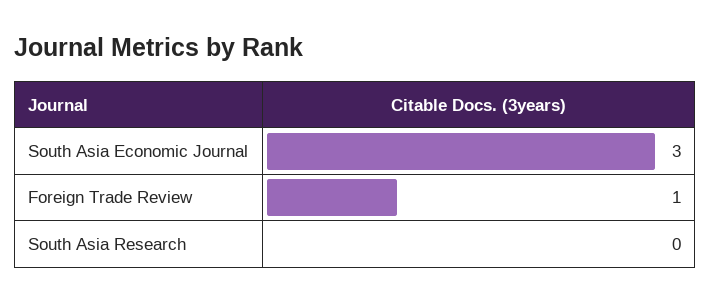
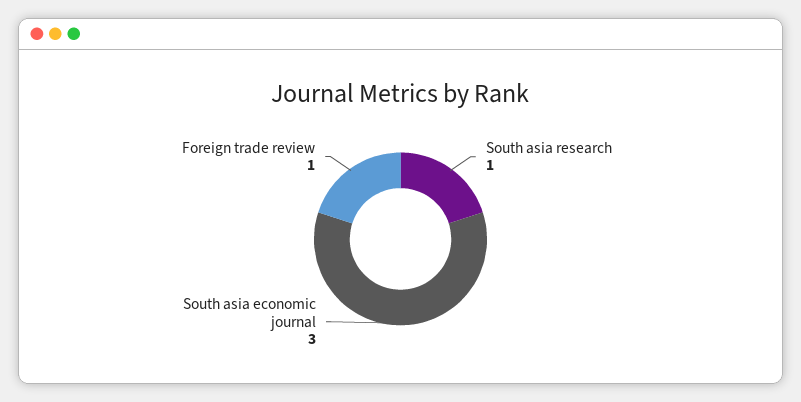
  {
    "South Asia Economic Journal": 3,
    "Foreign Trade Review": 1,
-   "South Asia Research": 0
+   "South Asia Research": 1
  }

